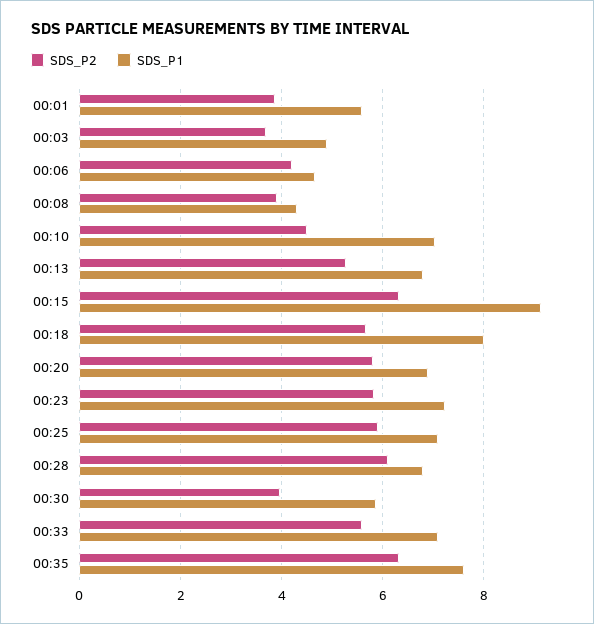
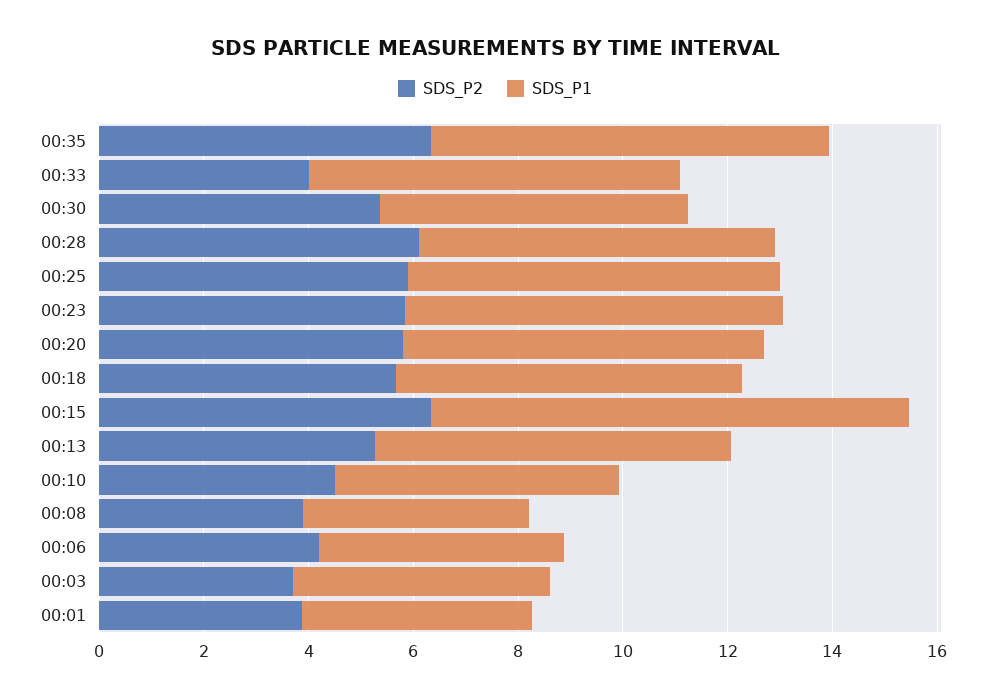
  {
    "SDS_P2": {
      "00:01": 3.8,
      "00:03": 3.8,
      "00:06": 4.2,
      "00:08": 4,
      "00:10": 4.6,
      "00:13": 5.2,
      "00:15": 6.4,
      "00:18": 5.6,
      "00:20": 5.8,
      "00:23": 5.8,
      "00:25": 6,
      "00:28": 6.2,
-     "00:30": 4,
+     "00:30": 5.5,
-     "00:33": 5.6,
+     "00:33": 4,
      "00:35": 6.4
    },
    "SDS_P1": {
-     "00:01": 5.6,
+     "00:01": 4.5,
      "00:03": 5,
      "00:06": 4.6,
      "00:08": 4.4,
-     "00:10": 7,
+     "00:10": 5.5,
      "00:13": 6.8,
      "00:15": 9.2,
-     "00:18": 8,
+     "00:18": 6.5,
      "00:20": 7,
      "00:23": 7.2,
      "00:25": 7.2,
      "00:28": 6.8,
      "00:30": 5.8,
      "00:33": 7.2,
      "00:35": 7.6
    }
  }

